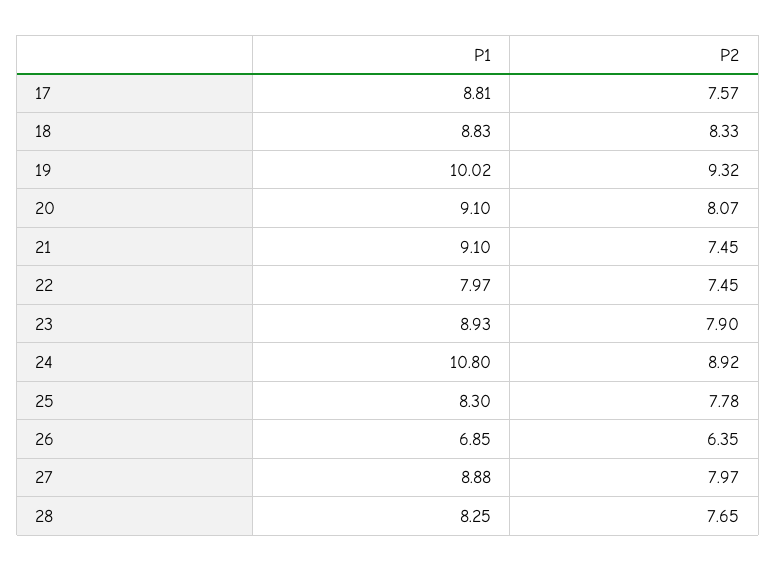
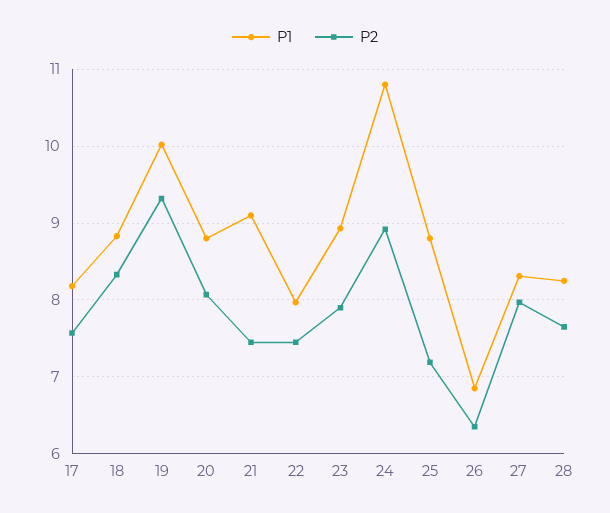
  {
    "P1": {
-     "17": 8.81,
+     "17": 8.2,
      "18": 8.83,
      "19": 10.02,
-     "20": 9.1,
+     "20": 8.8,
      "21": 9.1,
      "22": 7.97,
      "23": 8.93,
      "24": 10.8,
-     "25": 8.3,
+     "25": 8.8,
      "26": 6.85,
-     "27": 8.88,
+     "27": 8.3,
      "28": 8.25
    },
    "P2": {
      "17": 7.57,
      "18": 8.33,
      "19": 9.32,
      "20": 8.07,
      "21": 7.45,
      "22": 7.45,
      "23": 7.9,
      "24": 8.92,
-     "25": 7.78,
+     "25": 7.2,
      "26": 6.35,
      "27": 7.97,
      "28": 7.65
    }
  }

